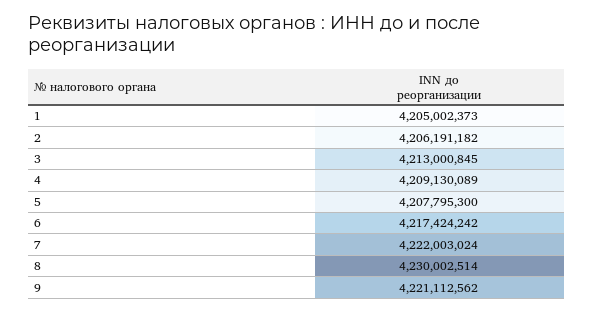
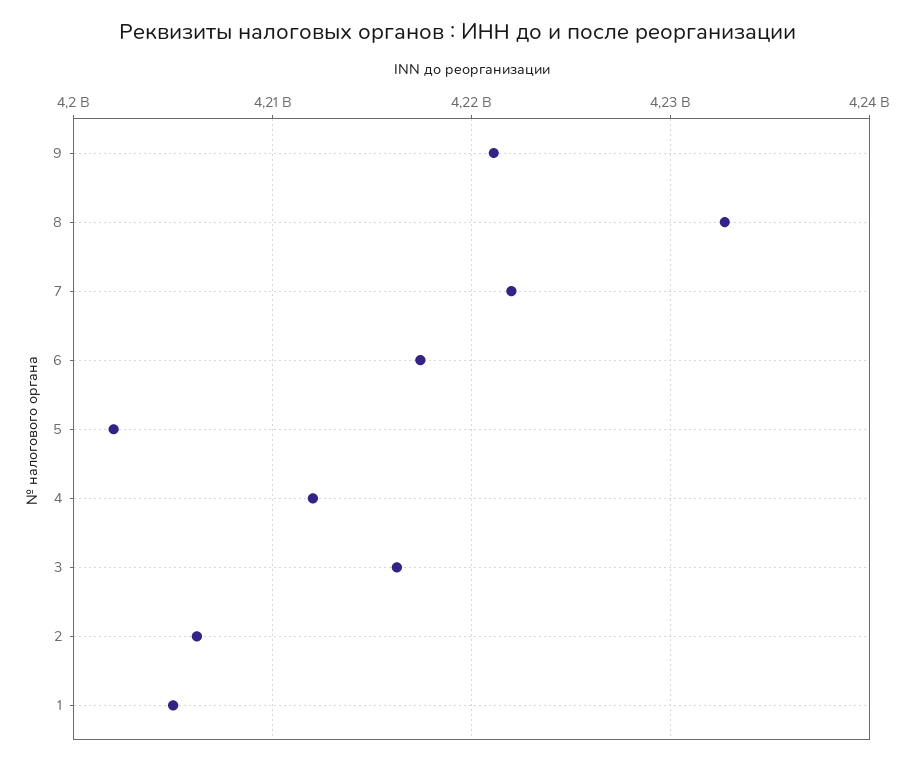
  {
    "1": 4205002373,
    "2": 4206191182,
-   "3": 4213000845,
+   "3": 4216000000,
-   "4": 4209130089,
+   "4": 4212000000,
-   "5": 4207795300,
+   "5": 4202000000,
    "6": 4217424242,
    "7": 4222003024,
-   "8": 4230002514,
+   "8": 4233000000,
    "9": 4221112562
  }

